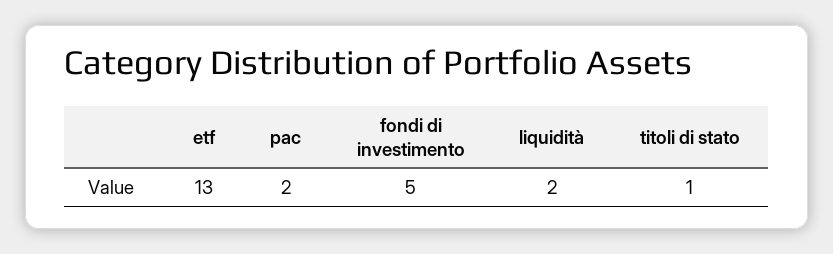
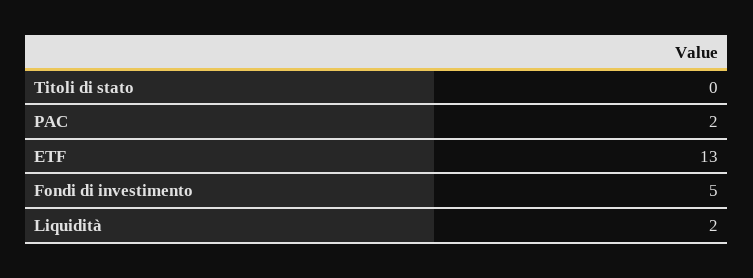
  {
    "etf": 13,
    "pac": 2,
    "fondi di investimento": 5,
    "liquidità": 2,
-   "titoli di stato": 1
+   "titoli di stato": 0
  }

